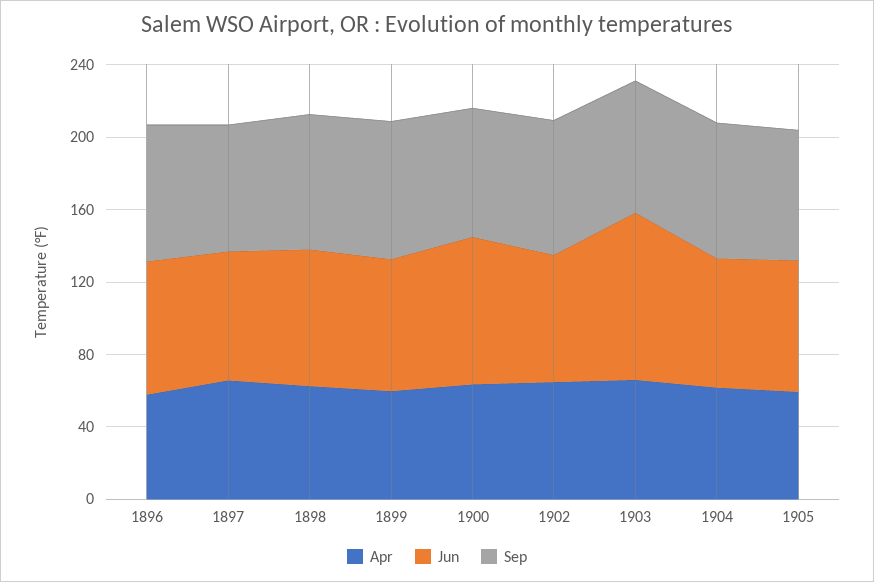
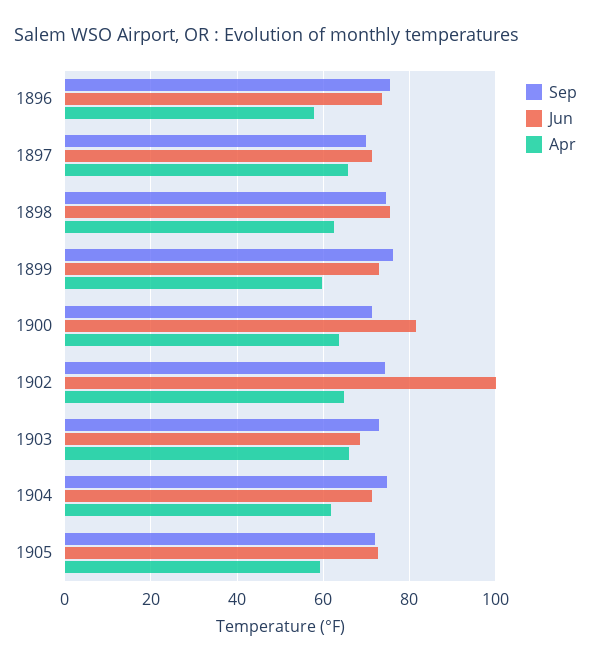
  {
    "Apr": {
      "1896": 58,
      "1897": 66,
      "1898": 62,
      "1899": 60,
      "1900": 64,
      "1902": 64,
      "1903": 66,
      "1904": 62,
      "1905": 60
    },
    "Jun": {
      "1896": 74,
      "1897": 72,
      "1898": 76,
      "1899": 72,
      "1900": 82,
-     "1902": 70,
+     "1902": 100,
-     "1903": 90,
+     "1903": 68,
      "1904": 72,
      "1905": 72
    },
    "Sep": {
      "1896": 76,
      "1897": 70,
      "1898": 74,
      "1899": 76,
      "1900": 72,
      "1902": 74,
      "1903": 72,
      "1904": 74,
      "1905": 72
    }
  }

